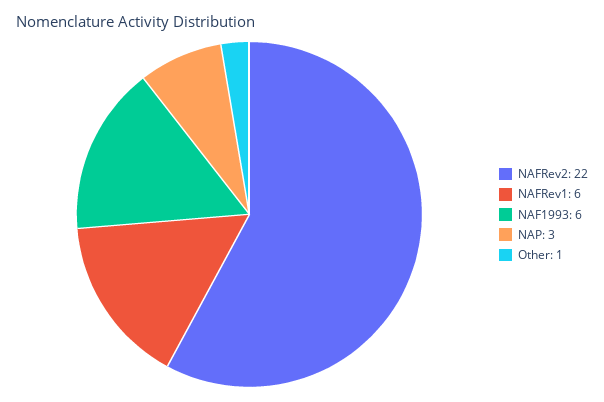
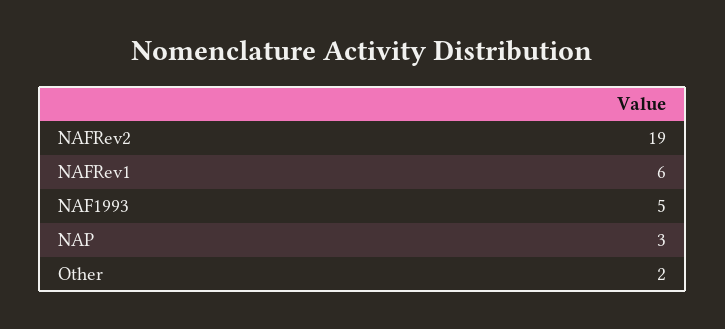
  {
-   "NAFRev2": 22,
+   "NAFRev2": 19,
    "NAFRev1": 6,
-   "NAF1993": 6,
+   "NAF1993": 5,
    "NAP": 3,
-   "Other": 1
+   "Other": 2
  }

